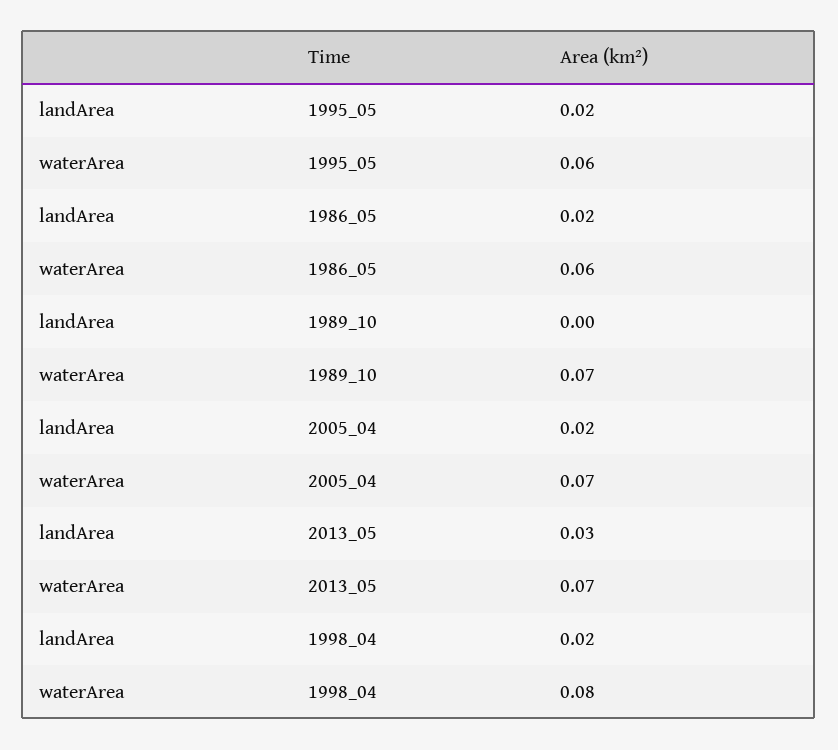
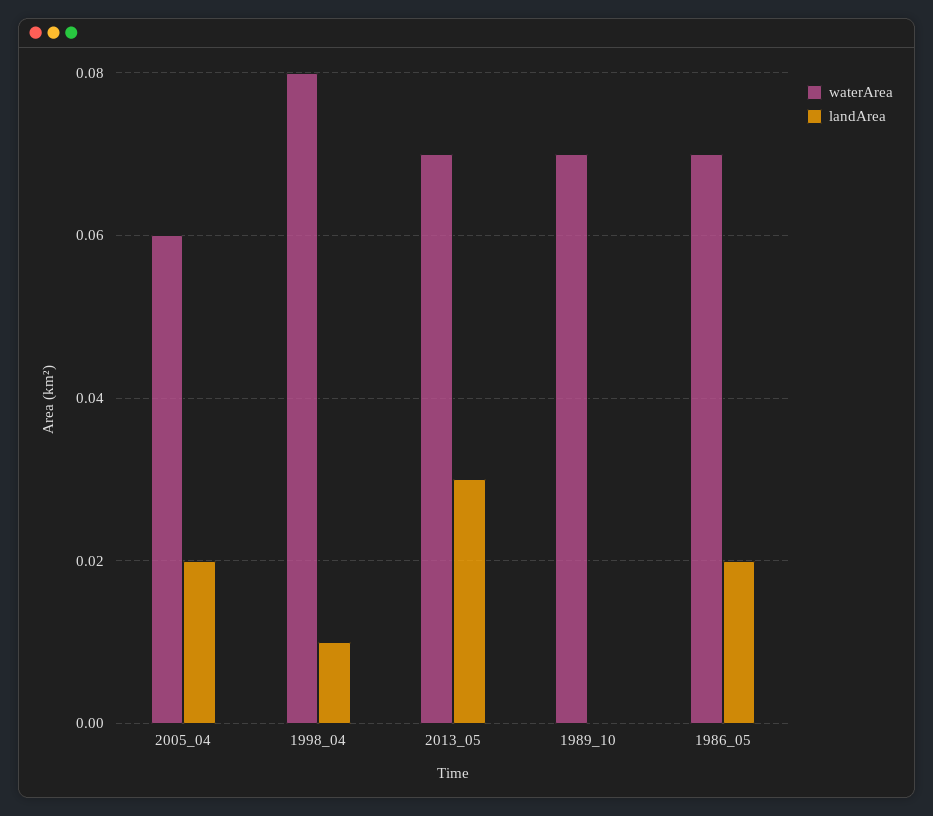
  {
    "landArea": {
-     "1995_05": 0.02,
      "1986_05": 0.02,
      "1989_10": 0,
      "2005_04": 0.02,
      "2013_05": 0.03,
-     "1998_04": 0.02
+     "1998_04": 0.01
    },
    "waterArea": {
-     "1995_05": 0.06,
-     "1986_05": 0.06,
+     "1986_05": 0.07,
      "1989_10": 0.07,
-     "2005_04": 0.07,
+     "2005_04": 0.06,
      "2013_05": 0.07,
      "1998_04": 0.08
    }
  }

